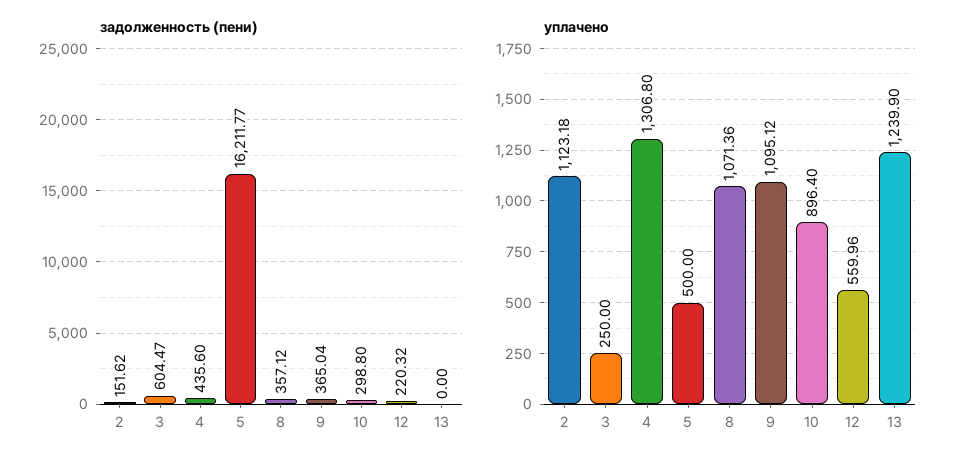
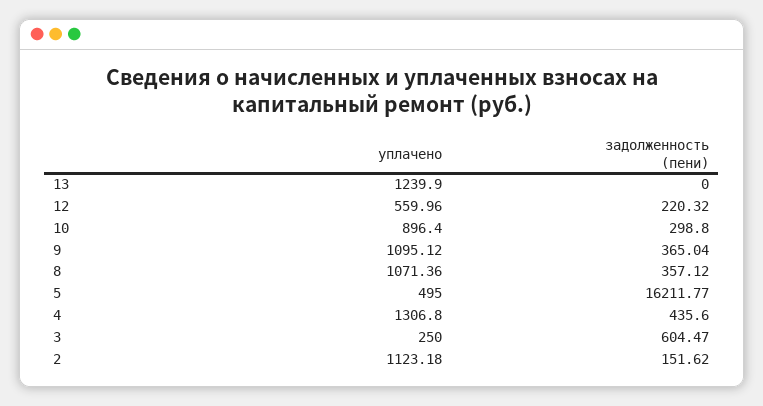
  {
    "задолженность (пени)": {
      "2": 151.62,
      "3": 604.47,
      "4": 435.6,
      "5": 16211.77,
      "8": 357.12,
      "9": 365.04,
      "10": 298.8,
      "12": 220.32,
      "13": 0
    },
    "уплачено": {
      "2": 1123.18,
      "3": 250,
      "4": 1306.8,
-     "5": 500,
+     "5": 495,
      "8": 1071.36,
      "9": 1095.12,
      "10": 896.4,
      "12": 559.96,
      "13": 1239.9
    }
  }

